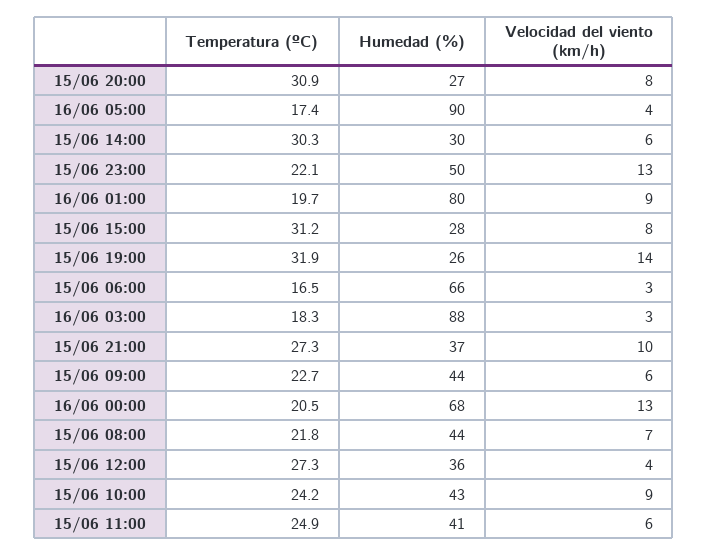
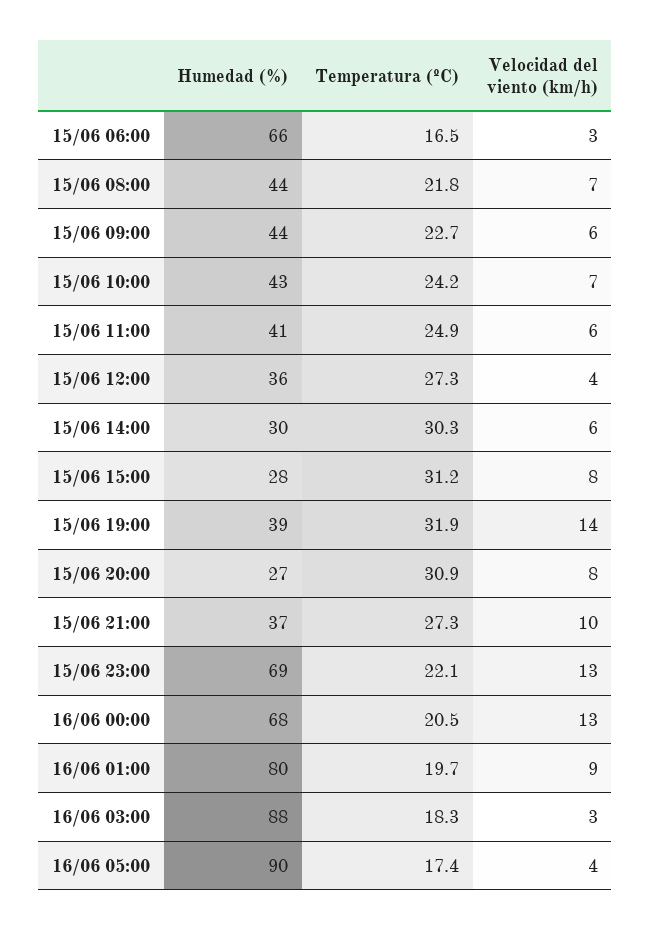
  {
    "Temperatura (ºC)": {
      "15/06 20:00": 30.9,
      "16/06 05:00": 17.4,
      "15/06 14:00": 30.3,
      "15/06 23:00": 22.1,
      "16/06 01:00": 19.7,
      "15/06 15:00": 31.2,
      "15/06 19:00": 31.9,
      "15/06 06:00": 16.5,
      "16/06 03:00": 18.3,
      "15/06 21:00": 27.3,
      "15/06 09:00": 22.7,
      "16/06 00:00": 20.5,
      "15/06 08:00": 21.8,
      "15/06 12:00": 27.3,
      "15/06 10:00": 24.2,
      "15/06 11:00": 24.9
    },
    "Humedad (%)": {
      "15/06 20:00": 27,
      "16/06 05:00": 90,
      "15/06 14:00": 30,
-     "15/06 23:00": 50,
+     "15/06 23:00": 69,
      "16/06 01:00": 80,
      "15/06 15:00": 28,
-     "15/06 19:00": 26,
+     "15/06 19:00": 39,
      "15/06 06:00": 66,
      "16/06 03:00": 88,
      "15/06 21:00": 37,
      "15/06 09:00": 44,
      "16/06 00:00": 68,
      "15/06 08:00": 44,
      "15/06 12:00": 36,
      "15/06 10:00": 43,
      "15/06 11:00": 41
    },
    "Velocidad del viento (km/h)": {
      "15/06 20:00": 8,
      "16/06 05:00": 4,
      "15/06 14:00": 6,
      "15/06 23:00": 13,
      "16/06 01:00": 9,
      "15/06 15:00": 8,
      "15/06 19:00": 14,
      "15/06 06:00": 3,
      "16/06 03:00": 3,
      "15/06 21:00": 10,
      "15/06 09:00": 6,
      "16/06 00:00": 13,
      "15/06 08:00": 7,
      "15/06 12:00": 4,
-     "15/06 10:00": 9,
+     "15/06 10:00": 7,
      "15/06 11:00": 6
    }
  }

